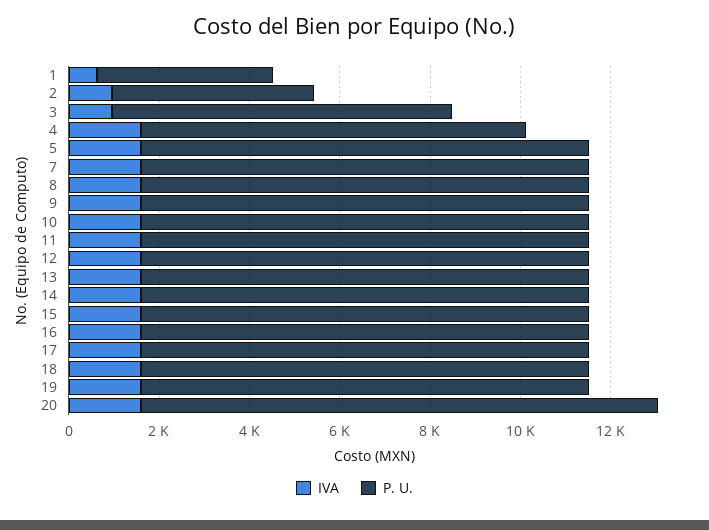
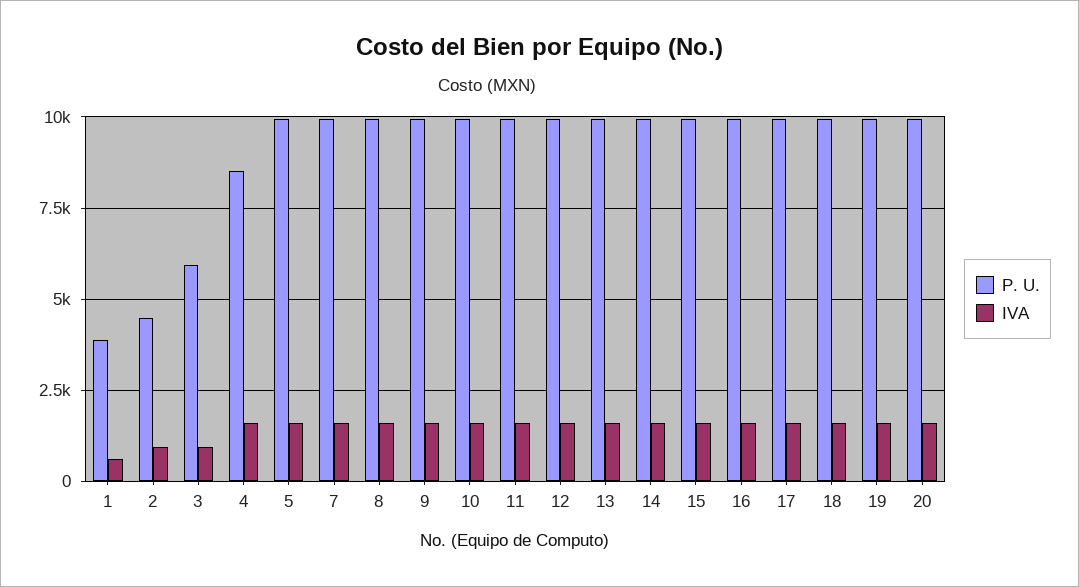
  {
    "IVA": {
      "1": 500,
      "2": 1000,
      "3": 1000,
      "4": 1500,
      "5": 1500,
      "7": 1500,
      "8": 1500,
      "9": 1500,
      "10": 1500,
      "11": 1500,
      "12": 1500,
      "13": 1500,
      "14": 1500,
      "15": 1500,
      "16": 1500,
      "17": 1500,
      "18": 1500,
      "19": 1500,
      "20": 1500
    },
    "P. U.": {
      "1": 4000,
      "2": 4500,
-     "3": 7500,
+     "3": 6000,
      "4": 8500,
      "5": 10000,
      "7": 10000,
      "8": 10000,
      "9": 10000,
      "10": 10000,
      "11": 10000,
      "12": 10000,
      "13": 10000,
      "14": 10000,
      "15": 10000,
      "16": 10000,
      "17": 10000,
      "18": 10000,
      "19": 10000,
-     "20": 11500
+     "20": 10000
    }
  }

